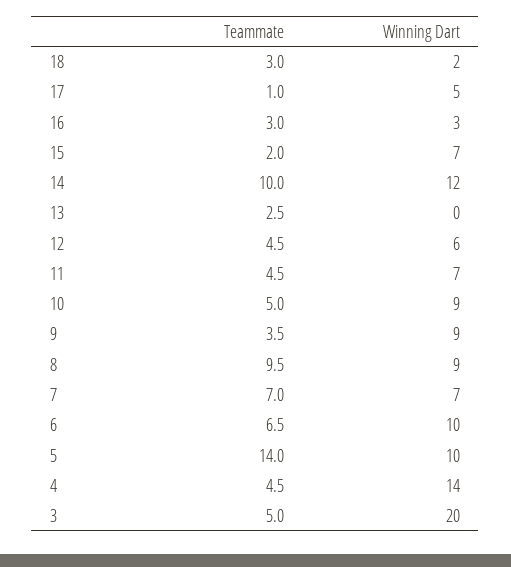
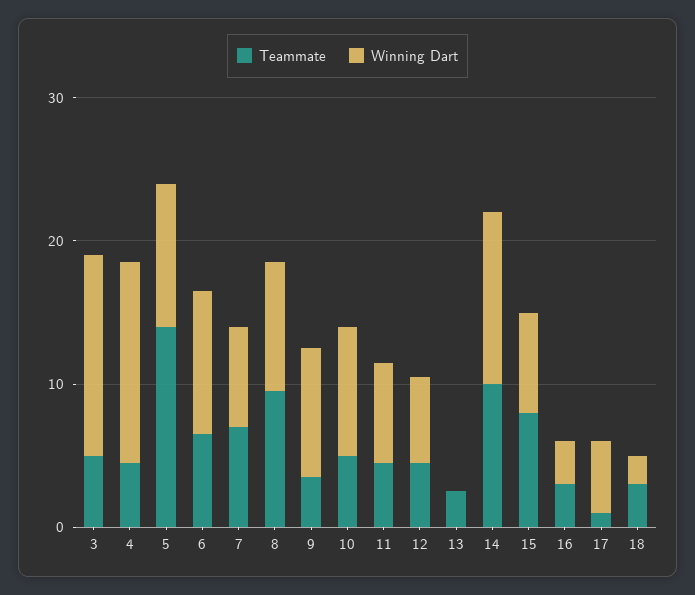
  {
    "Teammate": {
      "18": 3,
      "17": 1,
      "16": 3,
-     "15": 2,
+     "15": 8,
      "14": 10,
      "13": 2.5,
      "12": 4.5,
      "11": 4.5,
      "10": 5,
      "9": 3.5,
      "8": 9.5,
      "7": 7,
      "6": 6.5,
      "5": 14,
      "4": 4.5,
      "3": 5
    },
    "Winning Dart": {
      "18": 2,
      "17": 5,
      "16": 3,
      "15": 7,
      "14": 12,
      "13": 0,
      "12": 6,
      "11": 7,
      "10": 9,
      "9": 9,
      "8": 9,
      "7": 7,
      "6": 10,
      "5": 10,
      "4": 14,
-     "3": 20
+     "3": 14
    }
  }

